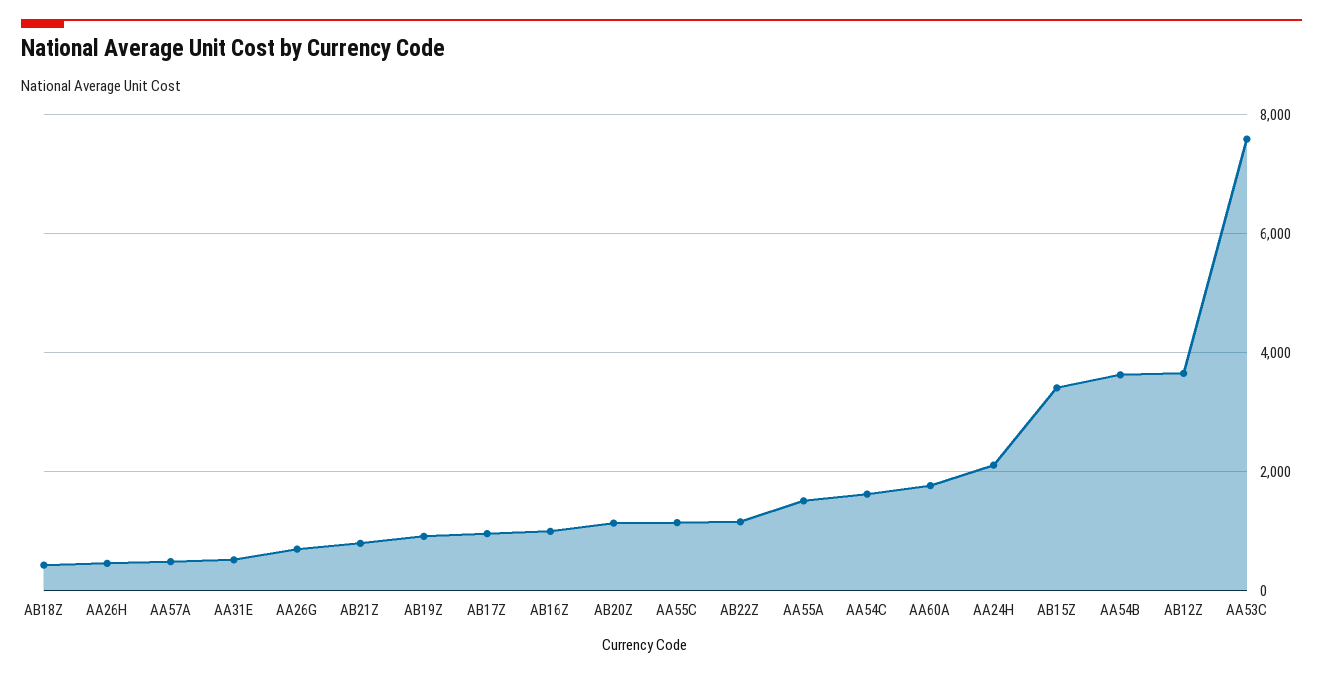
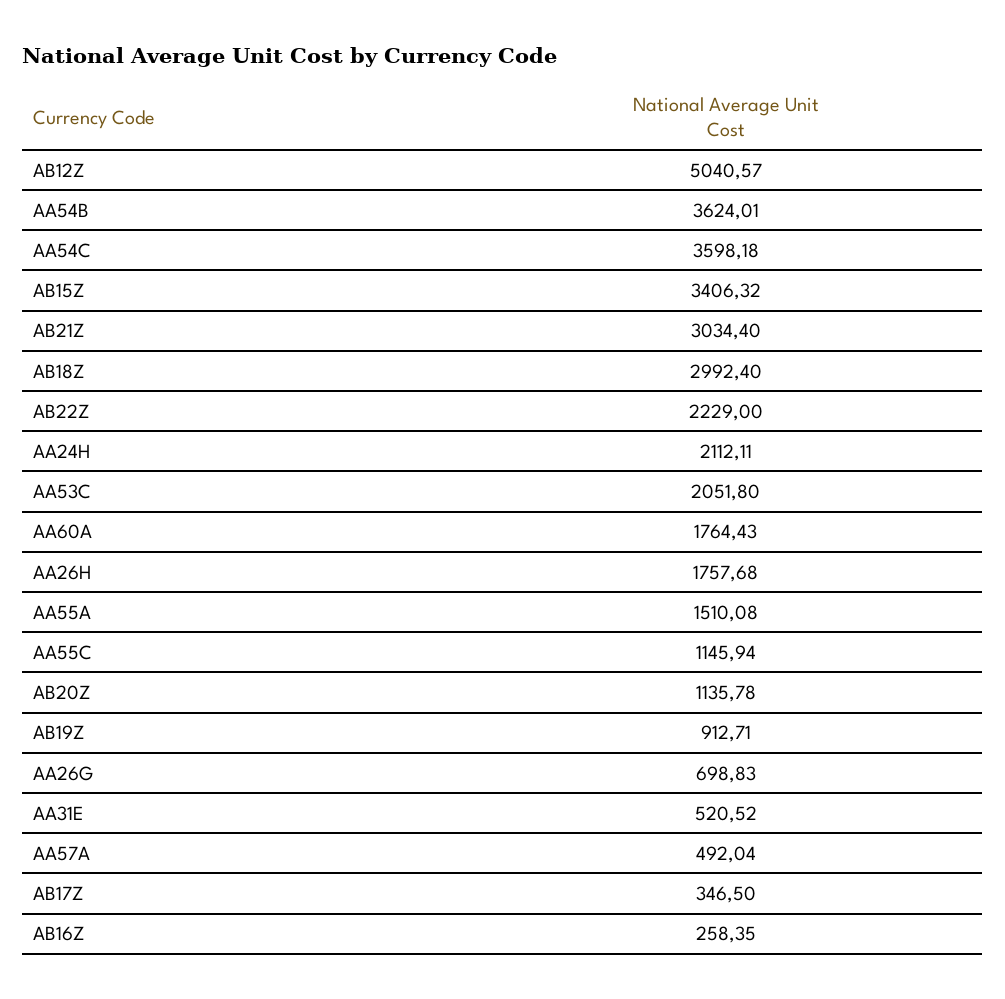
  {
-   "AB18Z": 400,
+   "AB18Z": 2992.4,
-   "AA26H": 400,
+   "AA26H": 1757.68,
    "AA57A": 492.04,
    "AA31E": 520.52,
    "AA26G": 698.83,
-   "AB21Z": 800,
+   "AB21Z": 3034.4,
    "AB19Z": 912.71,
-   "AB17Z": 1000,
+   "AB17Z": 346.5,
-   "AB16Z": 1000,
+   "AB16Z": 258.35,
    "AB20Z": 1135.78,
    "AA55C": 1145.94,
-   "AB22Z": 1200,
+   "AB22Z": 2229,
    "AA55A": 1510.08,
-   "AA54C": 1600,
+   "AA54C": 3598.18,
    "AA60A": 1764.43,
    "AA24H": 2112.11,
    "AB15Z": 3406.32,
    "AA54B": 3624.01,
-   "AB12Z": 3600,
+   "AB12Z": 5040.57,
-   "AA53C": 7600
+   "AA53C": 2051.8
  }

